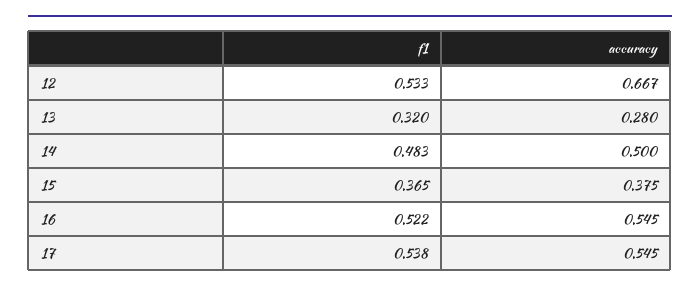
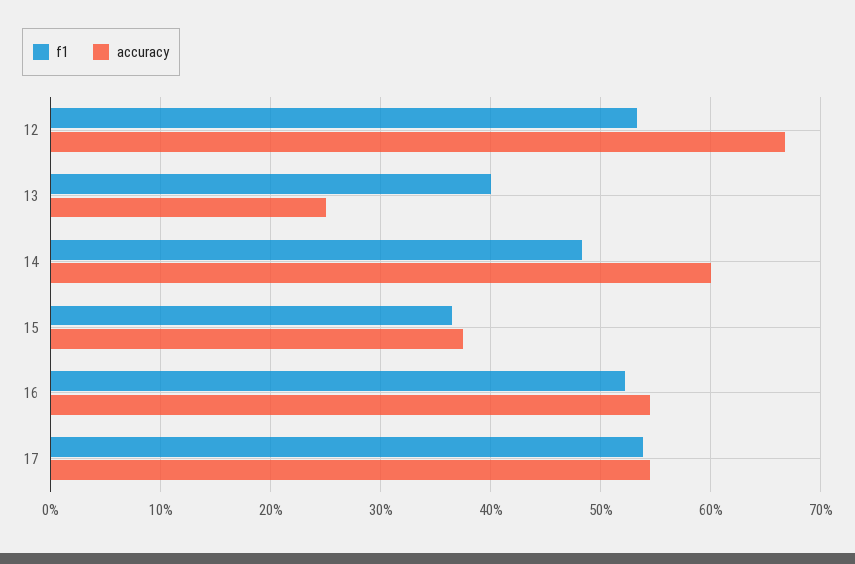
  {
    "f1": {
      "12": 0.533,
-     "13": 0.32,
+     "13": 0.4,
      "14": 0.483,
      "15": 0.365,
      "16": 0.522,
      "17": 0.538
    },
    "accuracy": {
      "12": 0.667,
-     "13": 0.28,
+     "13": 0.25,
-     "14": 0.5,
+     "14": 0.6,
      "15": 0.375,
      "16": 0.545,
      "17": 0.545
    }
  }

